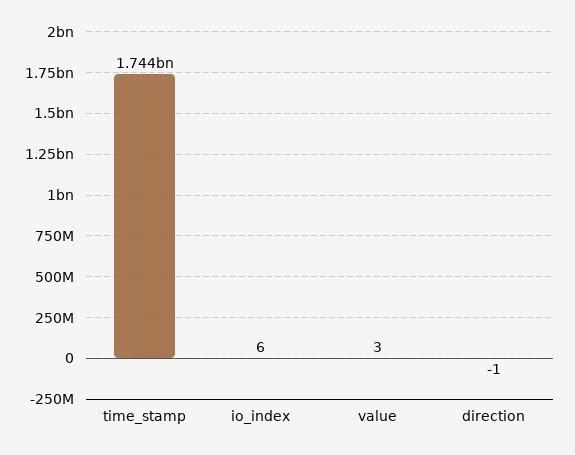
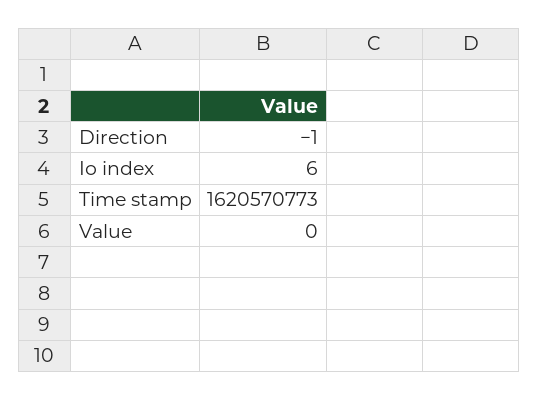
  {
-   "time_stamp": 1744000000,
+   "time_stamp": 1620570773,
    "io_index": 6,
-   "value": 3,
+   "value": 0,
    "direction": -1
  }

